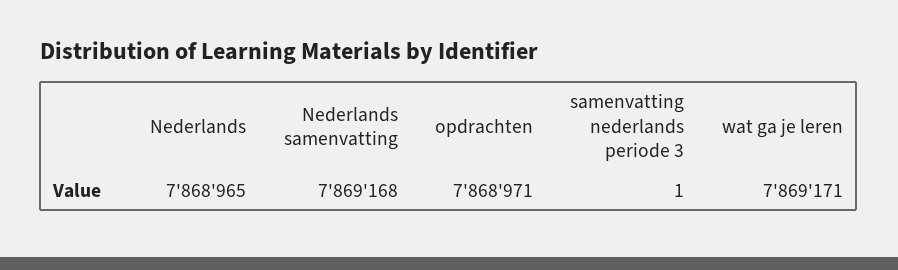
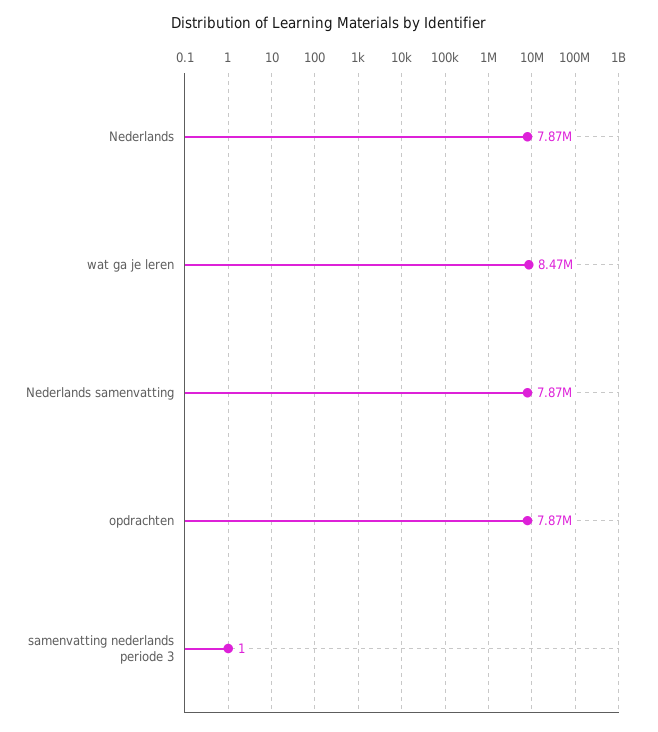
  {
    "Nederlands": 7868965,
    "Nederlands samenvatting": 7869168,
    "opdrachten": 7868971,
    "samenvatting nederlands periode 3": 1,
-   "wat ga je leren": 7869171
+   "wat ga je leren": 8470000
  }

